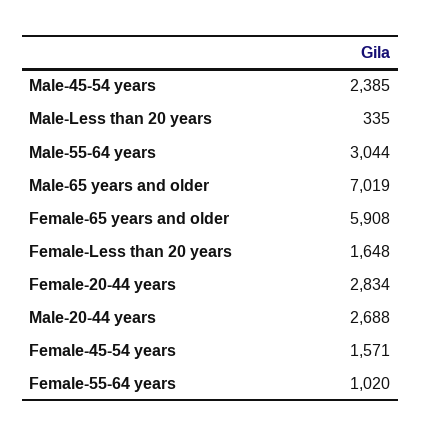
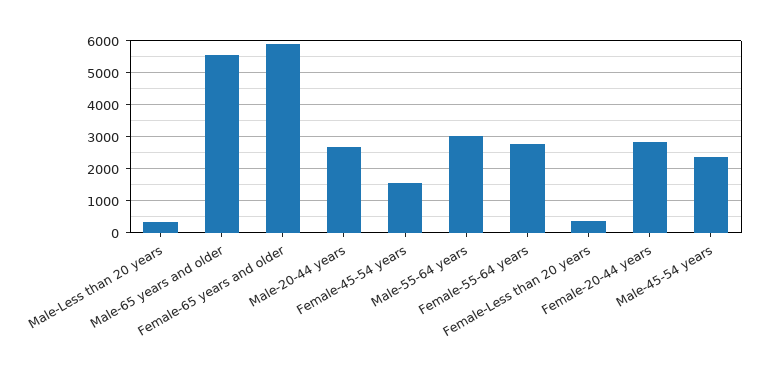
  {
    "Male-45-54 years": 2385,
    "Male-Less than 20 years": 335,
    "Male-55-64 years": 3044,
-   "Male-65 years and older": 7019,
+   "Male-65 years and older": 5600,
    "Female-65 years and older": 5908,
-   "Female-Less than 20 years": 1648,
+   "Female-Less than 20 years": 400,
    "Female-20-44 years": 2834,
    "Male-20-44 years": 2688,
    "Female-45-54 years": 1571,
-   "Female-55-64 years": 1020
+   "Female-55-64 years": 2800
  }

